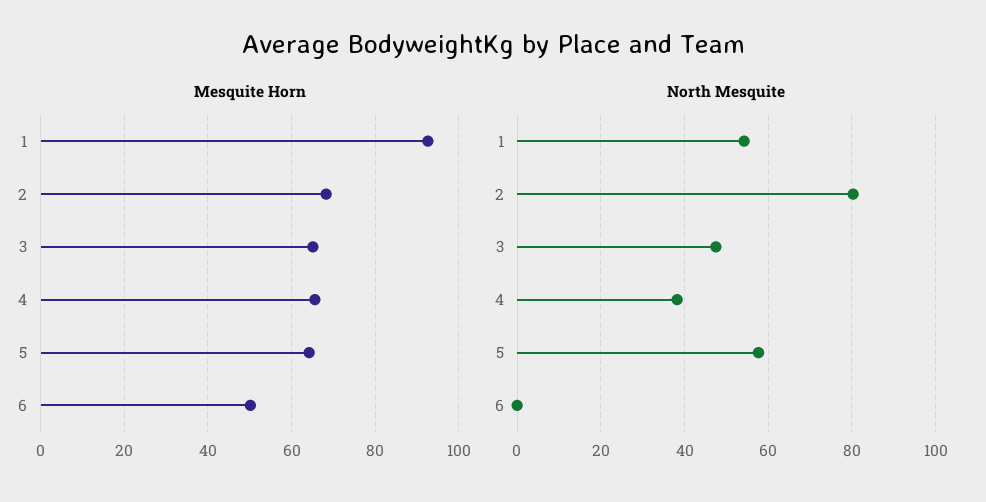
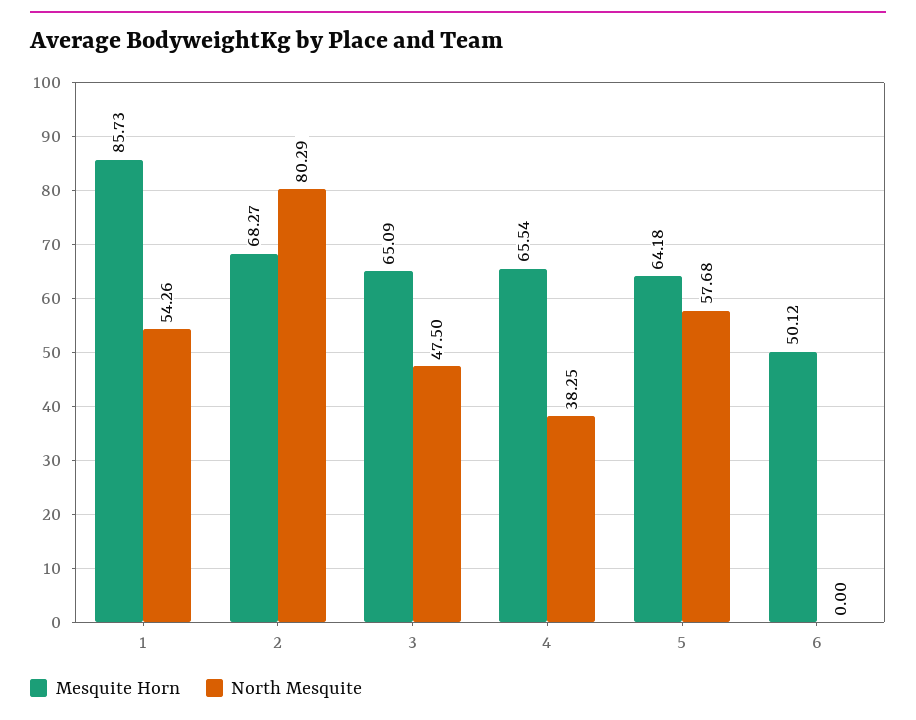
  {
    "Mesquite Horn": {
-     "1": 92,
+     "1": 85.73,
      "2": 68.27,
      "3": 65.09,
      "4": 65.54,
      "5": 64.18,
      "6": 50.12
    },
    "North Mesquite": {
      "1": 54.26,
      "2": 80.29,
      "3": 47.5,
      "4": 38.25,
      "5": 57.68,
      "6": 0
    }
  }

